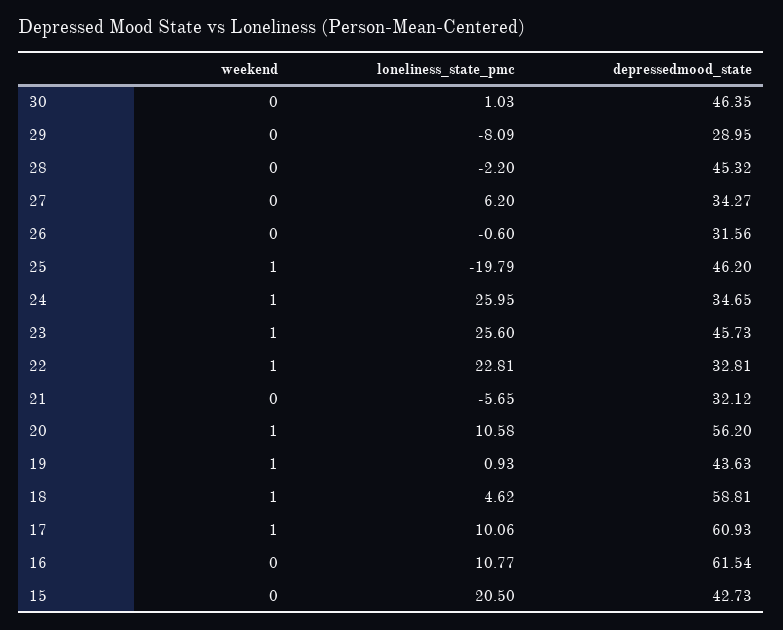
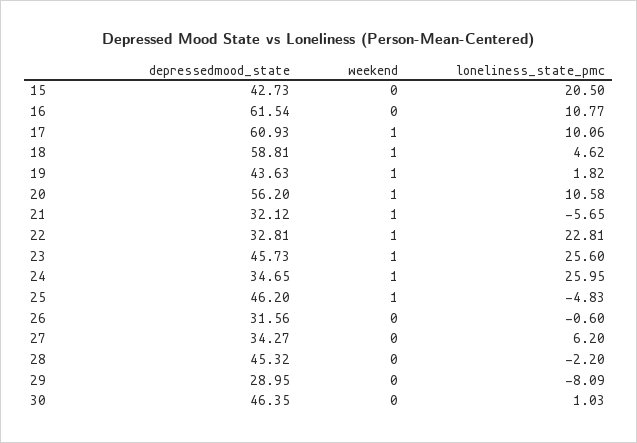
  {
    "weekend": {
      "30": 0,
      "29": 0,
      "28": 0,
      "27": 0,
      "26": 0,
      "25": 1,
      "24": 1,
      "23": 1,
      "22": 1,
-     "21": 0,
+     "21": 1,
      "20": 1,
      "19": 1,
      "18": 1,
      "17": 1,
      "16": 0,
      "15": 0
    },
    "loneliness_state_pmc": {
      "30": 1.03,
      "29": -8.09,
      "28": -2.2,
      "27": 6.2,
      "26": -0.6,
-     "25": -19.79,
+     "25": -4.83,
      "24": 25.95,
      "23": 25.6,
      "22": 22.81,
      "21": -5.65,
      "20": 10.58,
-     "19": 0.93,
+     "19": 1.82,
      "18": 4.62,
      "17": 10.06,
      "16": 10.77,
      "15": 20.5
    },
    "depressedmood_state": {
      "30": 46.35,
      "29": 28.95,
      "28": 45.32,
      "27": 34.27,
      "26": 31.56,
      "25": 46.2,
      "24": 34.65,
      "23": 45.73,
      "22": 32.81,
      "21": 32.12,
      "20": 56.2,
      "19": 43.63,
      "18": 58.81,
      "17": 60.93,
      "16": 61.54,
      "15": 42.73
    }
  }

